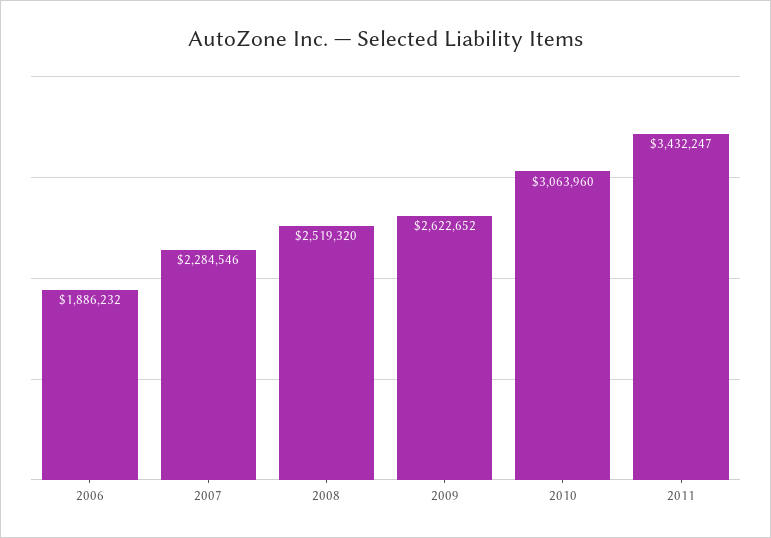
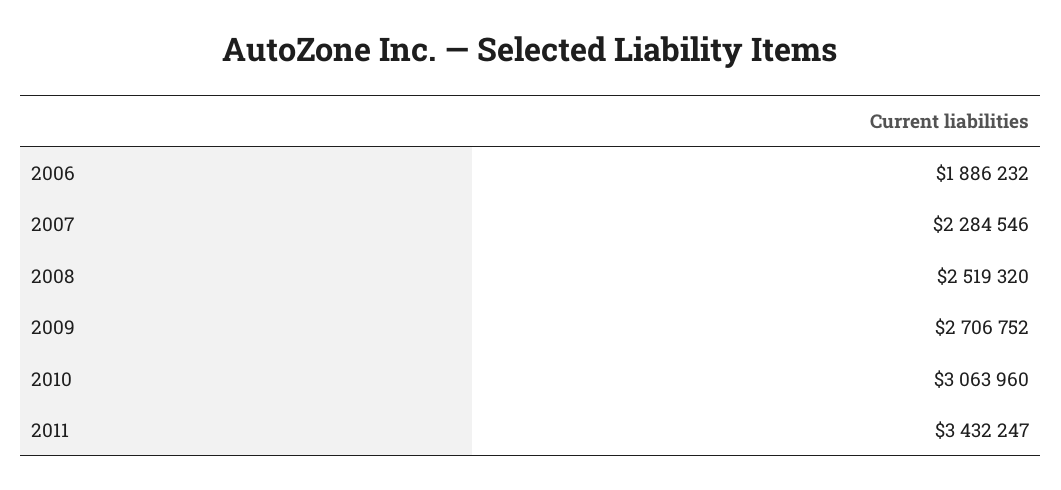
  {
    "2006": 1886232,
    "2007": 2284546,
    "2008": 2519320,
-   "2009": 2622652,
+   "2009": 2706752,
    "2010": 3063960,
    "2011": 3432247
  }

